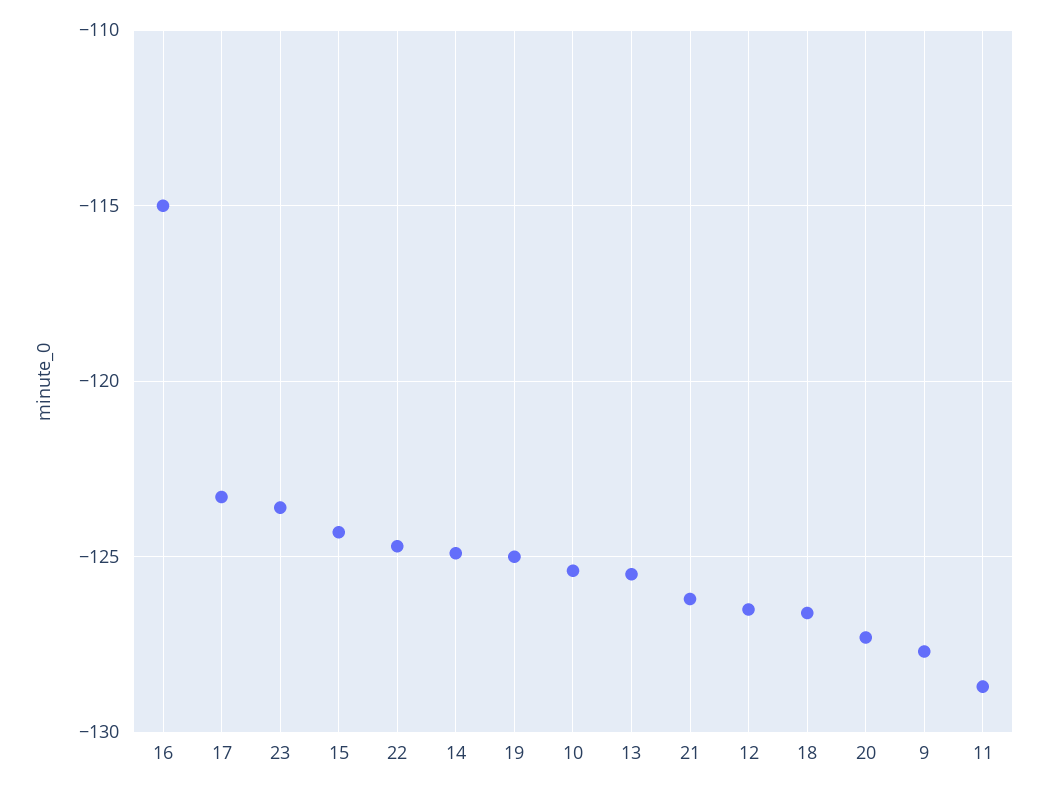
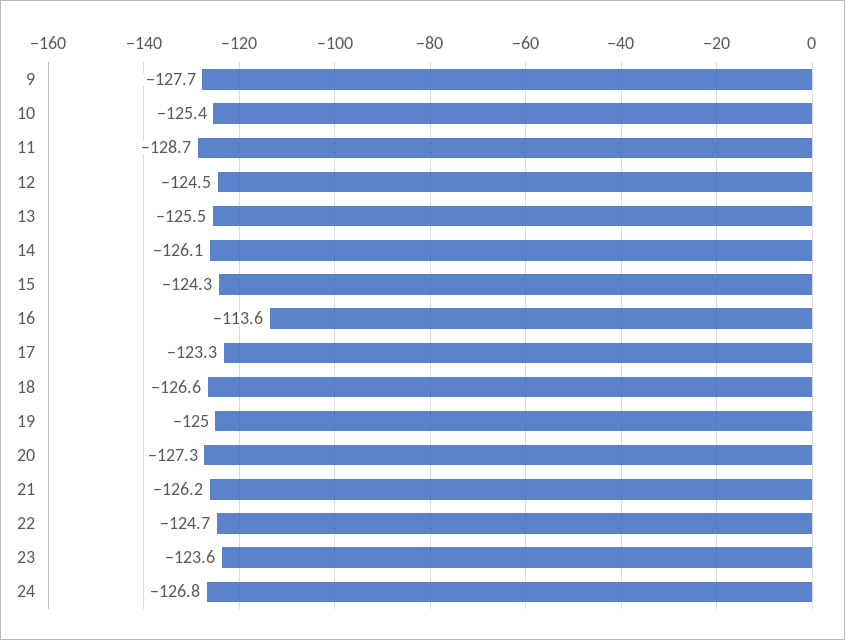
  {
-   "16": -115,
+   "16": -113.6,
    "17": -123.3,
    "23": -123.6,
    "15": -124.3,
    "22": -124.7,
-   "14": -125,
+   "14": -126.1,
    "19": -125,
    "10": -125.4,
    "13": -125.5,
    "21": -126.2,
-   "12": -126.5,
+   "12": -124.5,
    "18": -126.6,
    "20": -127.3,
    "9": -127.7,
-   "11": -128.7
+   "11": -128.7,
+   "24": -126.8
  }

